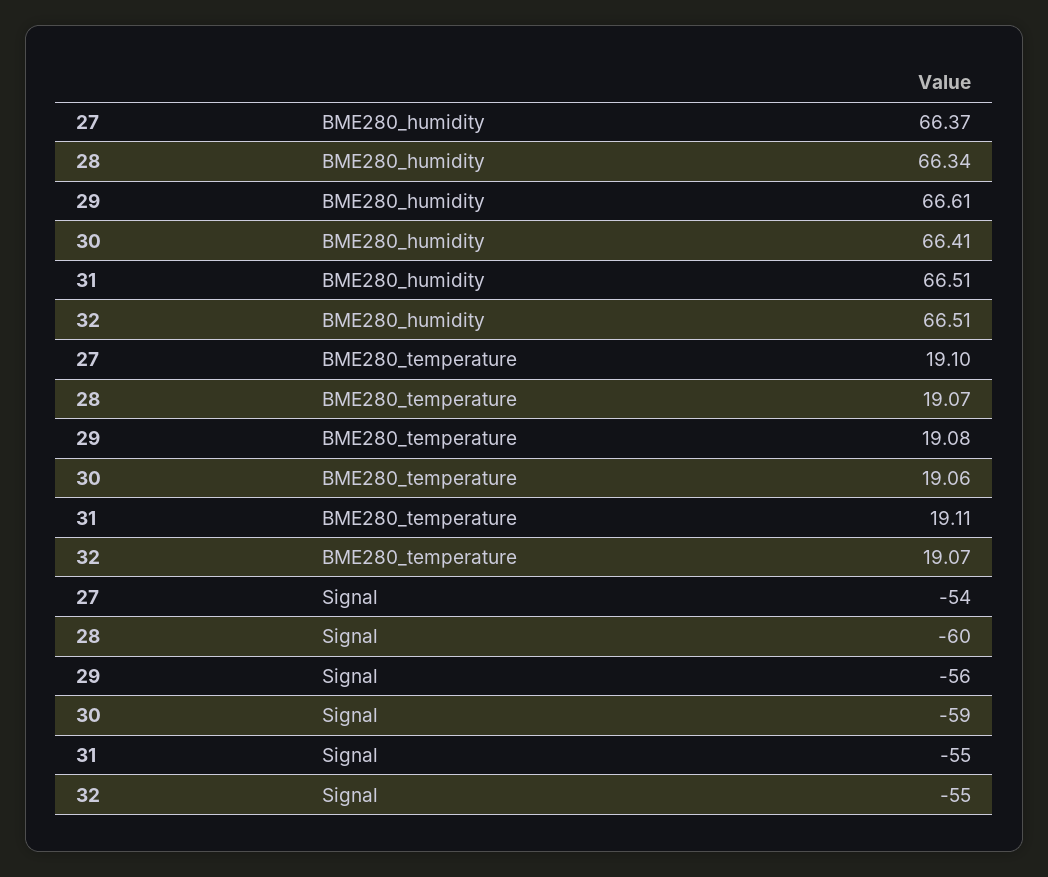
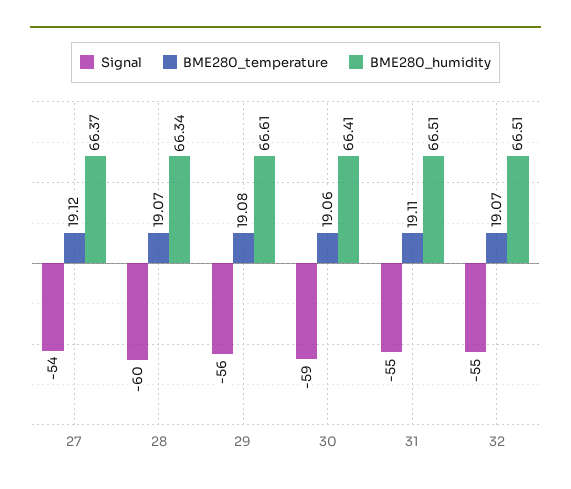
  {
    "BME280_humidity": {
      "27": 66.37,
      "28": 66.34,
      "29": 66.61,
      "30": 66.41,
      "31": 66.51,
      "32": 66.51
    },
    "BME280_temperature": {
-     "27": 19.1,
+     "27": 19.12,
      "28": 19.07,
      "29": 19.08,
      "30": 19.06,
      "31": 19.11,
      "32": 19.07
    },
    "Signal": {
      "27": -54,
      "28": -60,
      "29": -56,
      "30": -59,
      "31": -55,
      "32": -55
    }
  }

